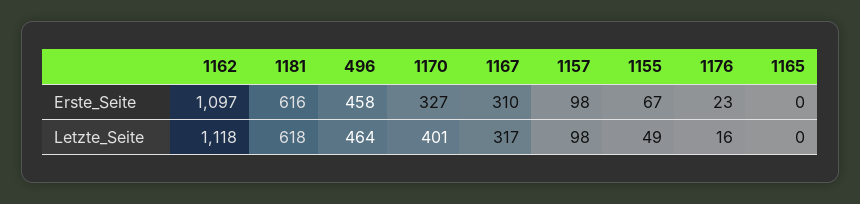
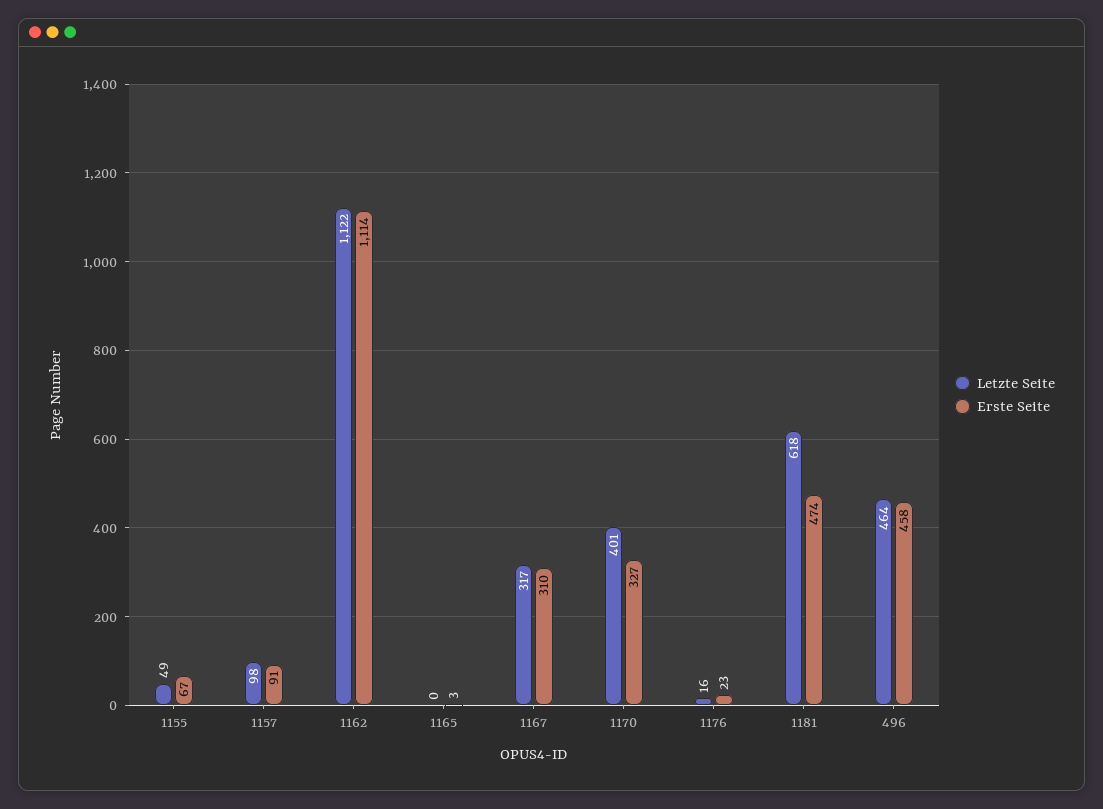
  {
    "Erste_Seite": {
-     "1162": 1097,
+     "1162": 1114,
-     "1181": 616,
+     "1181": 474,
      "496": 458,
      "1170": 327,
      "1167": 310,
-     "1157": 98,
+     "1157": 91,
      "1155": 67,
      "1176": 23,
-     "1165": 0
+     "1165": 3
    },
    "Letzte_Seite": {
-     "1162": 1118,
+     "1162": 1122,
      "1181": 618,
      "496": 464,
      "1170": 401,
      "1167": 317,
      "1157": 98,
      "1155": 49,
      "1176": 16,
      "1165": 0
    }
  }

